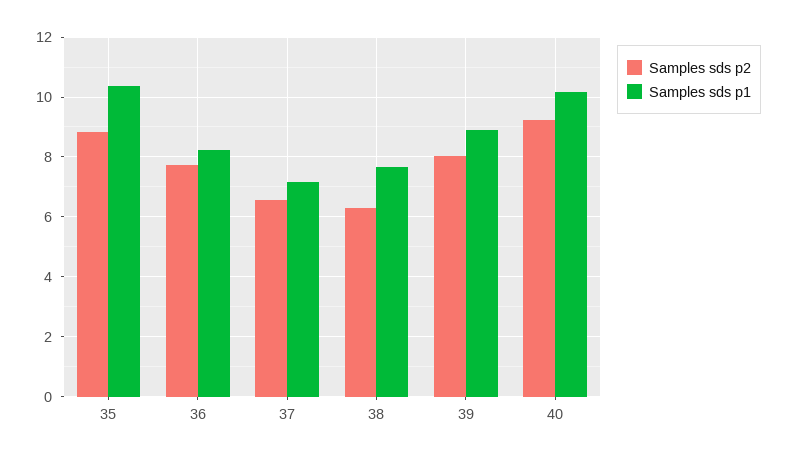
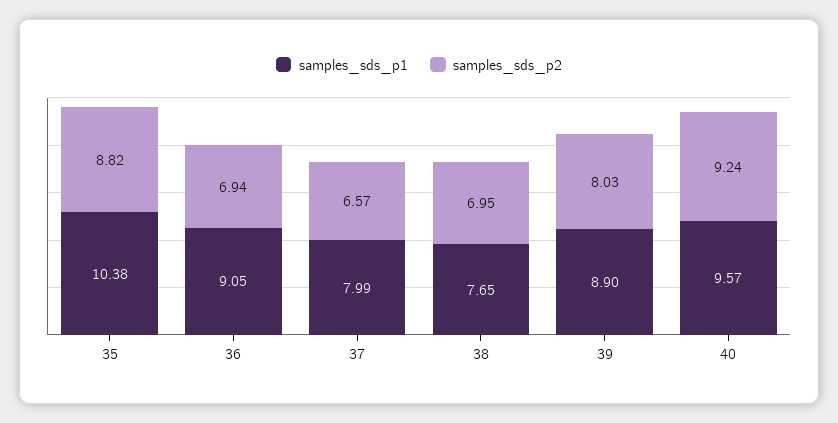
  {
    "Samples sds p2": {
      "35": 8.82,
-     "36": 7.75,
+     "36": 6.94,
      "37": 6.57,
-     "38": 6.25,
+     "38": 6.95,
      "39": 8.03,
      "40": 9.24
    },
    "Samples sds p1": {
      "35": 10.38,
-     "36": 8.25,
+     "36": 9.05,
-     "37": 7.25,
+     "37": 7.99,
      "38": 7.65,
      "39": 8.9,
-     "40": 10.25
+     "40": 9.57
    }
  }

